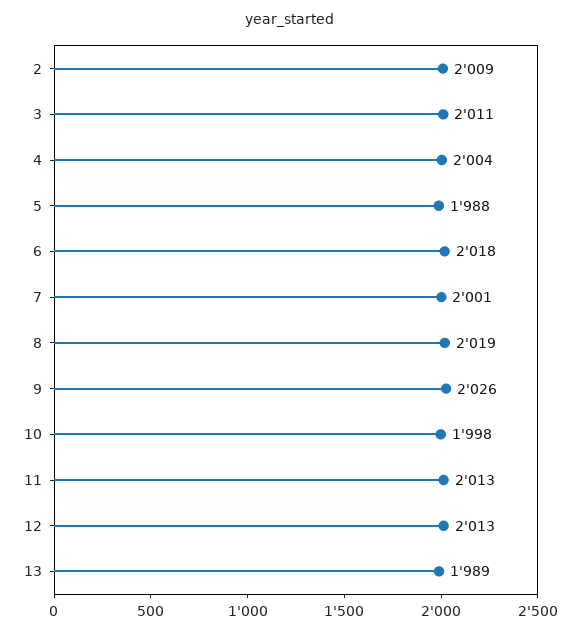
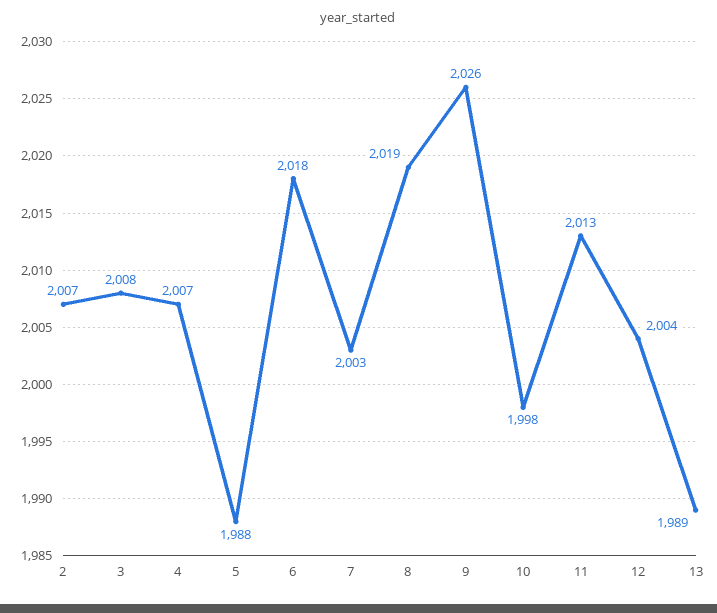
  {
-   "2": 2009,
+   "2": 2007,
-   "3": 2011,
+   "3": 2008,
-   "4": 2004,
+   "4": 2007,
    "5": 1988,
    "6": 2018,
-   "7": 2001,
+   "7": 2003,
    "8": 2019,
    "9": 2026,
    "10": 1998,
    "11": 2013,
-   "12": 2013,
+   "12": 2004,
    "13": 1989
  }

